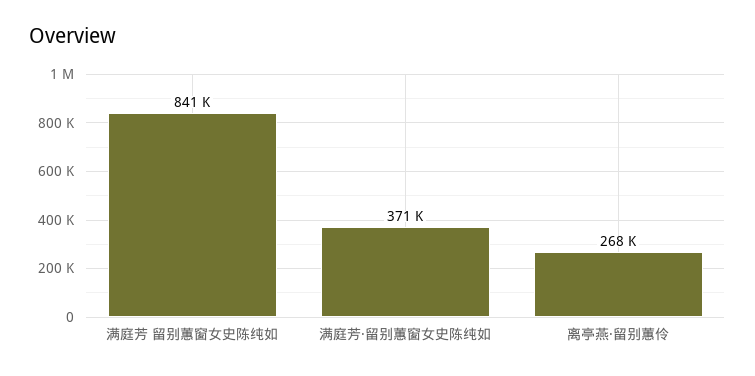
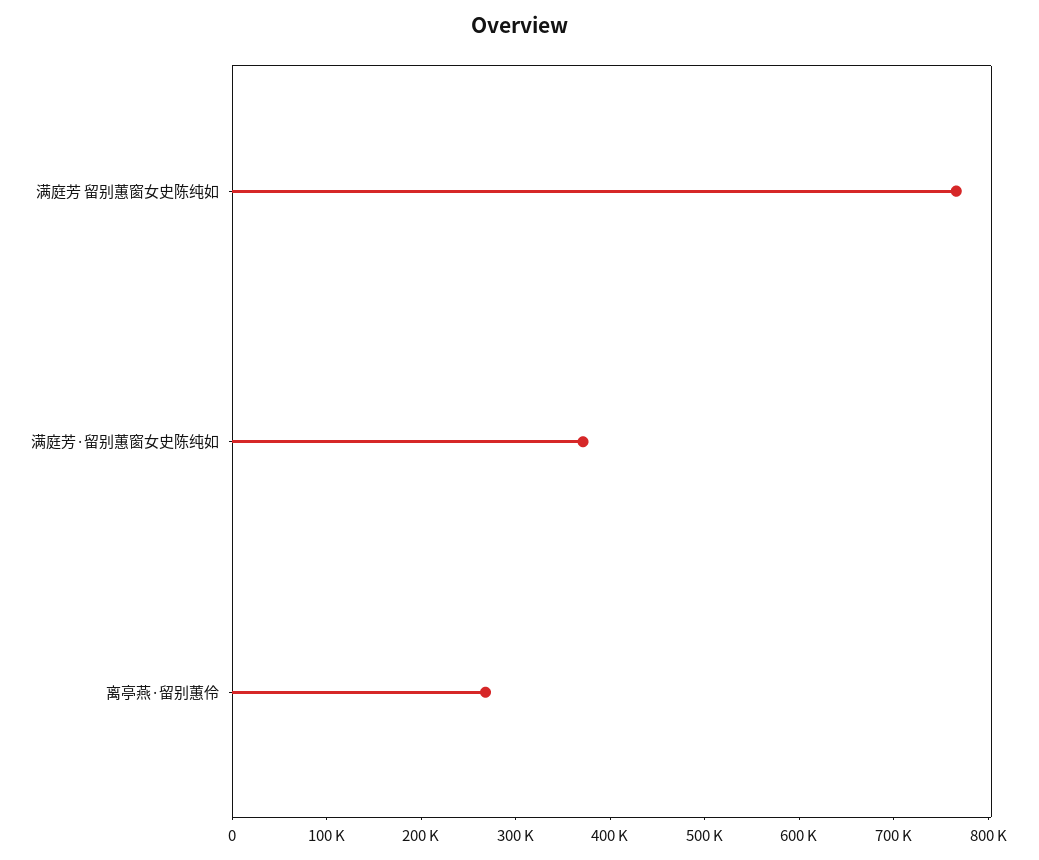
  {
-   "满庭芳 留别蕙窗女史陈纯如": 841000,
+   "满庭芳 留别蕙窗女史陈纯如": 760000,
    "满庭芳·留别蕙窗女史陈纯如": 371000,
    "离亭燕·留别蕙伶": 268000
  }

